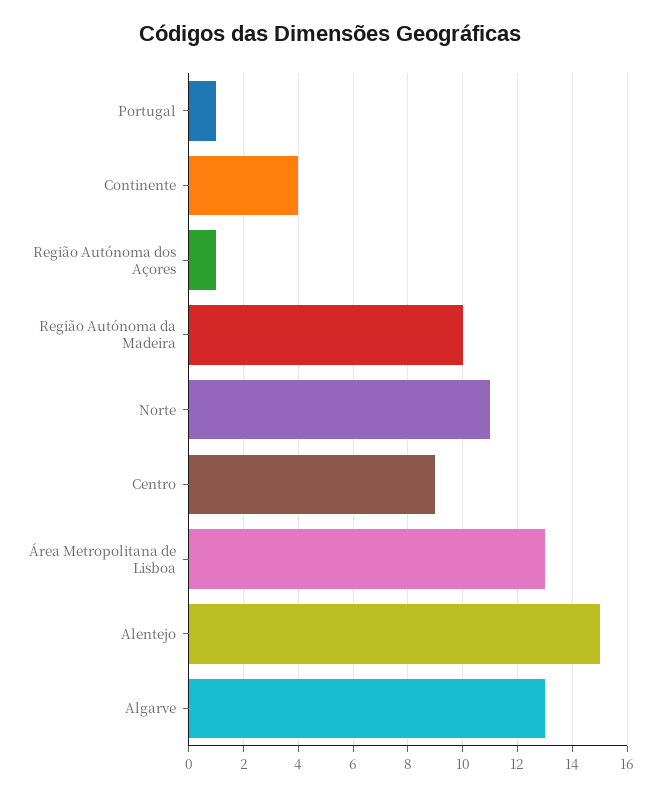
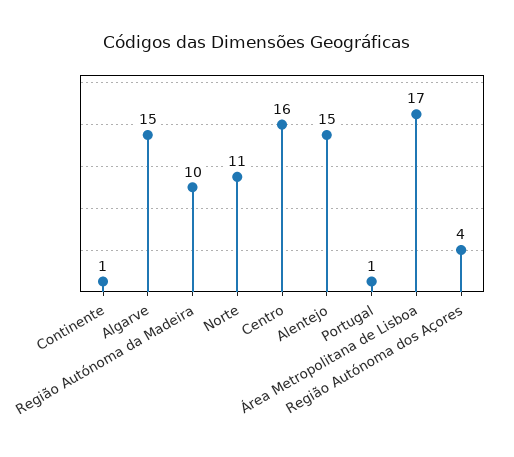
  {
    "Portugal": 1,
-   "Continente": 4,
+   "Continente": 1,
-   "Região Autónoma dos Açores": 1,
+   "Região Autónoma dos Açores": 4,
    "Região Autónoma da Madeira": 10,
    "Norte": 11,
-   "Centro": 9,
+   "Centro": 16,
-   "Área Metropolitana de Lisboa": 13,
+   "Área Metropolitana de Lisboa": 17,
    "Alentejo": 15,
-   "Algarve": 13
+   "Algarve": 15
  }

